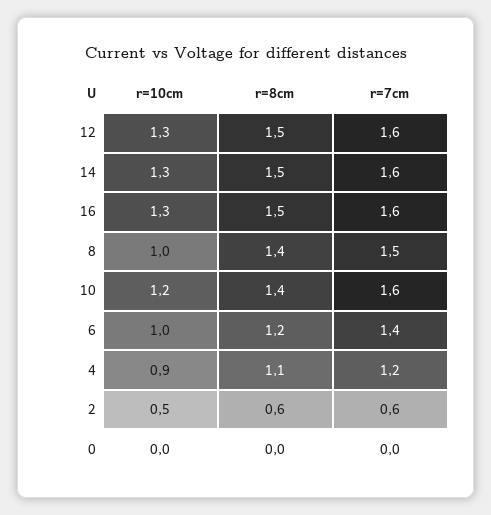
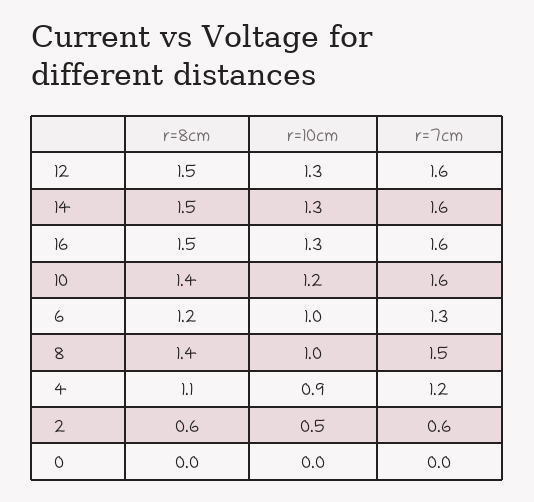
  {
    "r=10cm": {
      "12": 1.3,
      "14": 1.3,
      "16": 1.3,
      "8": 1,
      "10": 1.2,
      "6": 1,
      "4": 0.9,
      "2": 0.5,
      "0": 0
    },
    "r=8cm": {
      "12": 1.5,
      "14": 1.5,
      "16": 1.5,
      "8": 1.4,
      "10": 1.4,
      "6": 1.2,
      "4": 1.1,
      "2": 0.6,
      "0": 0
    },
    "r=7cm": {
      "12": 1.6,
      "14": 1.6,
      "16": 1.6,
      "8": 1.5,
      "10": 1.6,
-     "6": 1.4,
+     "6": 1.3,
      "4": 1.2,
      "2": 0.6,
      "0": 0
    }
  }

